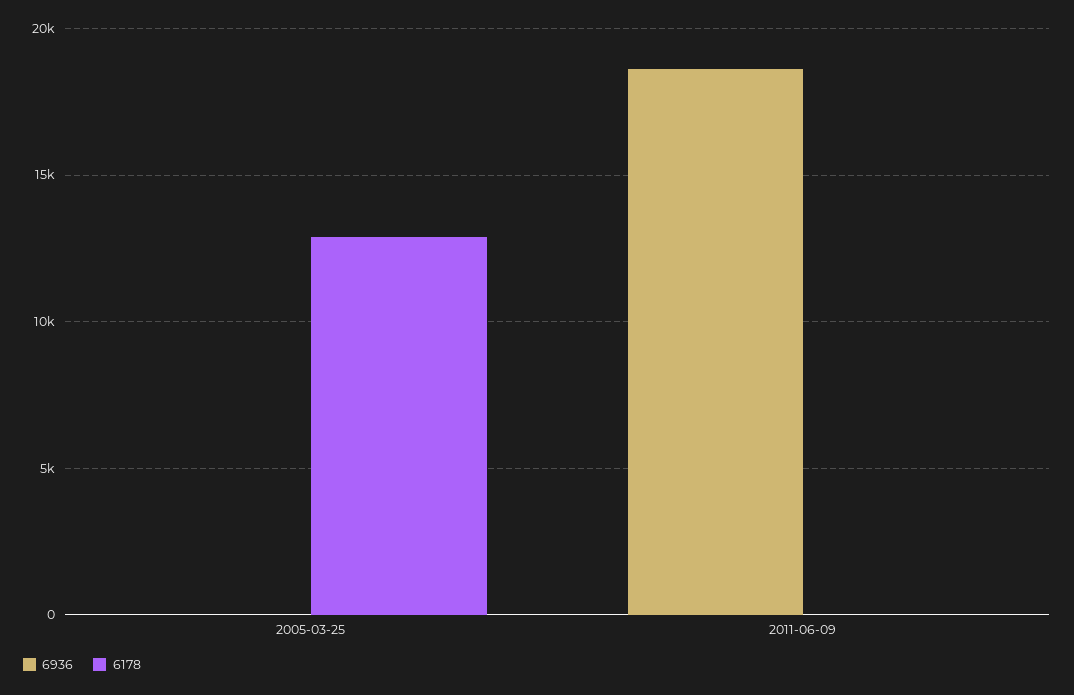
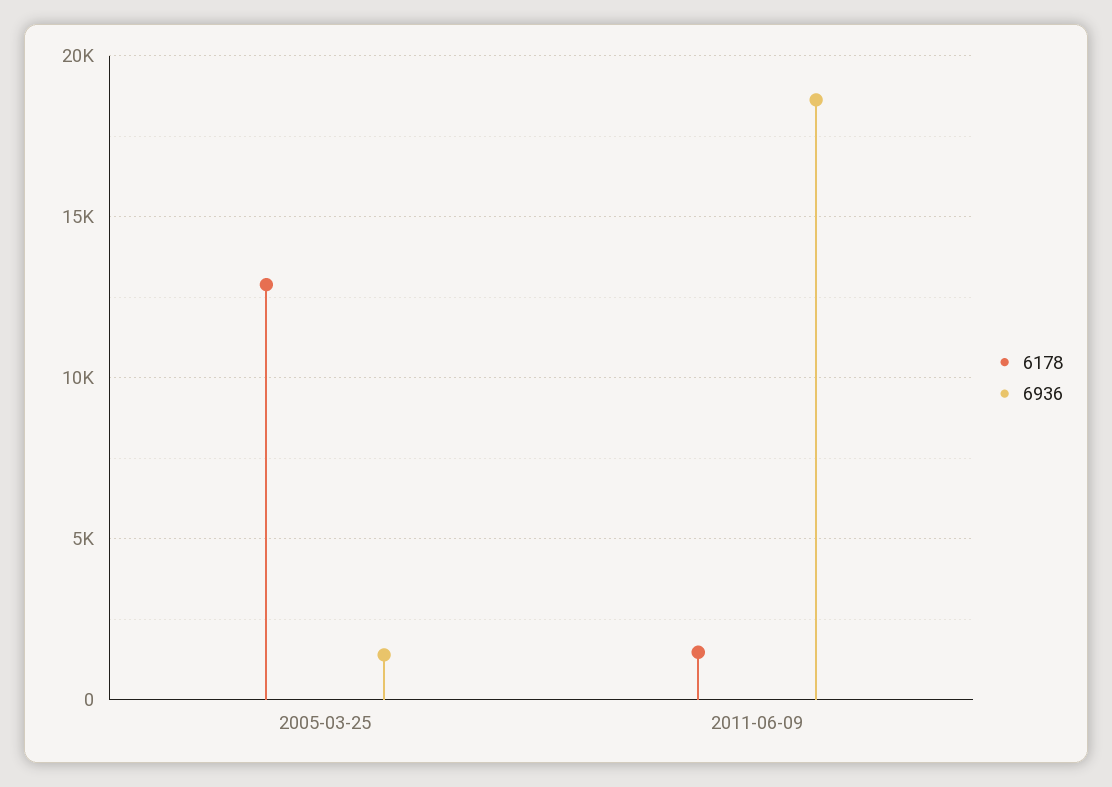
  {
    "6936": {
-     "2005-03-25": 0,
+     "2005-03-25": 1500,
      "2011-06-09": 18500
    },
    "6178": {
      "2005-03-25": 13000,
-     "2011-06-09": 0
+     "2011-06-09": 1500
    }
  }

